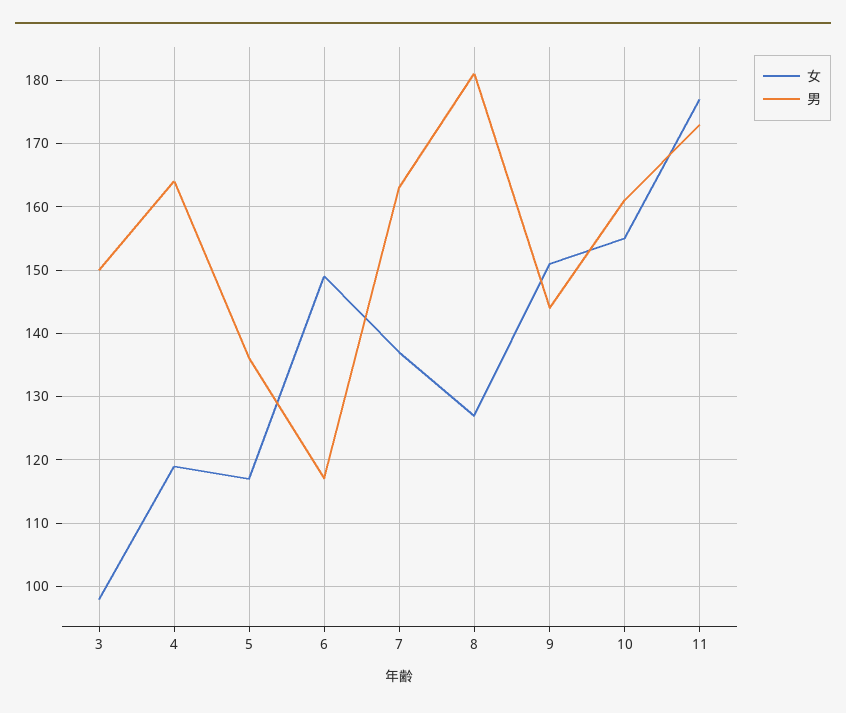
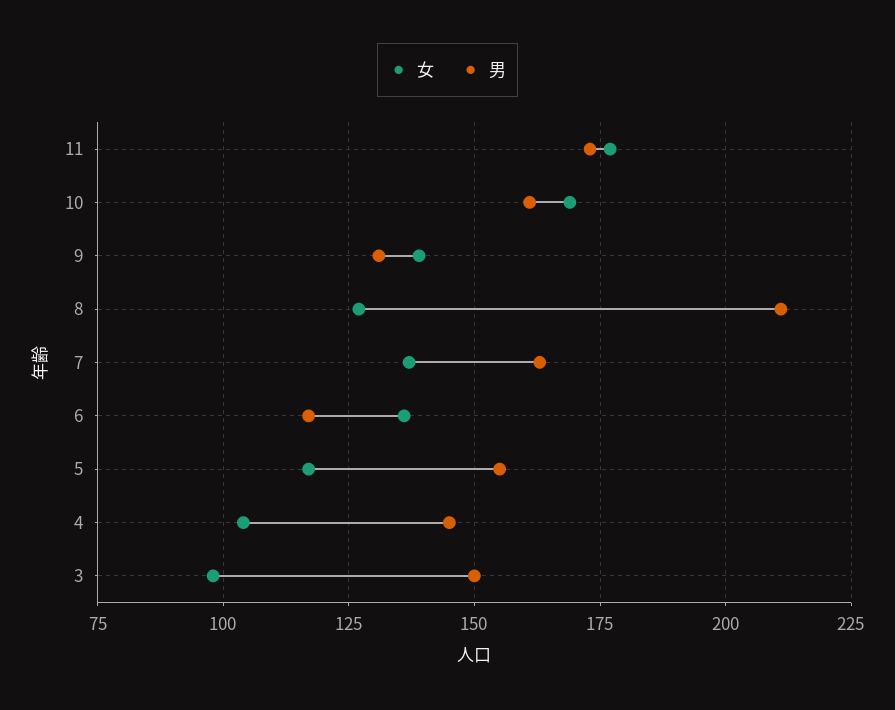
  {
    "女": {
      "3": 98,
-     "4": 119,
+     "4": 105,
      "5": 117,
-     "6": 149,
+     "6": 135,
      "7": 137,
      "8": 127,
-     "9": 151,
+     "9": 140,
-     "10": 155,
+     "10": 170,
      "11": 177
    },
    "男": {
      "3": 150,
-     "4": 164,
+     "4": 145,
-     "5": 136,
+     "5": 155,
      "6": 117,
      "7": 163,
-     "8": 181,
+     "8": 210,
-     "9": 144,
+     "9": 130,
      "10": 161,
      "11": 173
    }
  }

